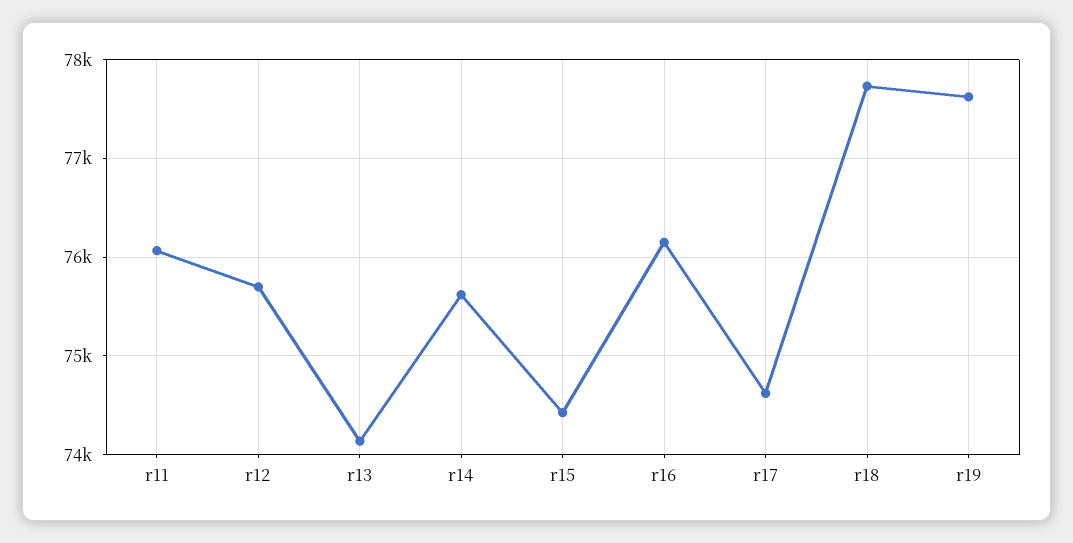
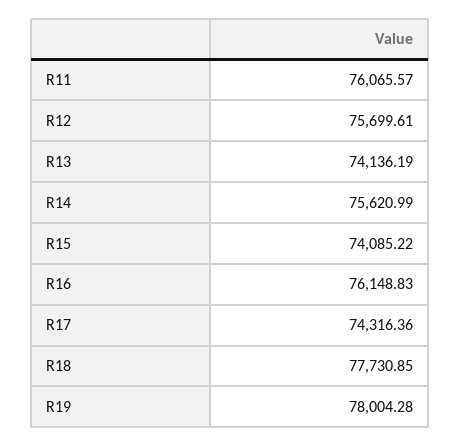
  {
    "r11": 76065.57,
    "r12": 75699.61,
    "r13": 74136.19,
    "r14": 75620.99,
-   "r15": 74400,
+   "r15": 74085.22,
    "r16": 76148.83,
-   "r17": 74600,
+   "r17": 74316.36,
    "r18": 77730.85,
-   "r19": 77600
+   "r19": 78004.28
  }

